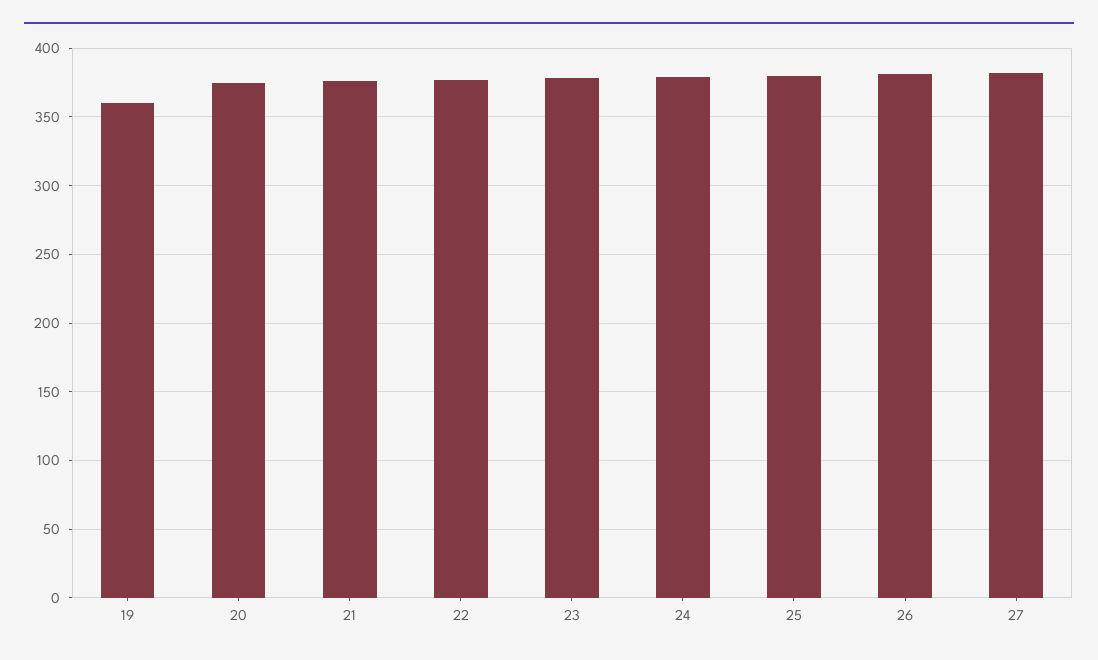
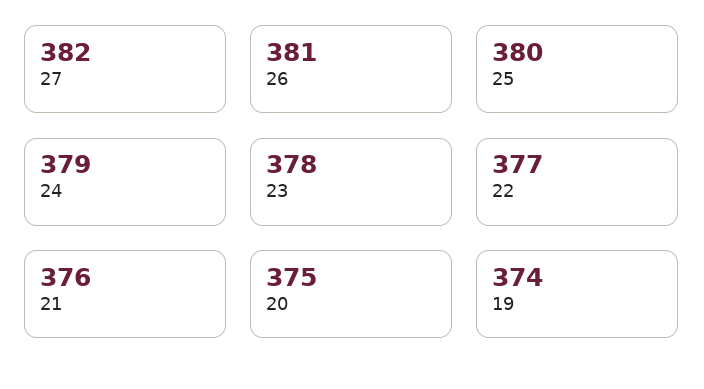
  {
-   "19": 360,
+   "19": 374,
    "20": 375,
    "21": 376,
    "22": 377,
    "23": 378,
    "24": 379,
    "25": 380,
    "26": 381,
    "27": 382
  }

